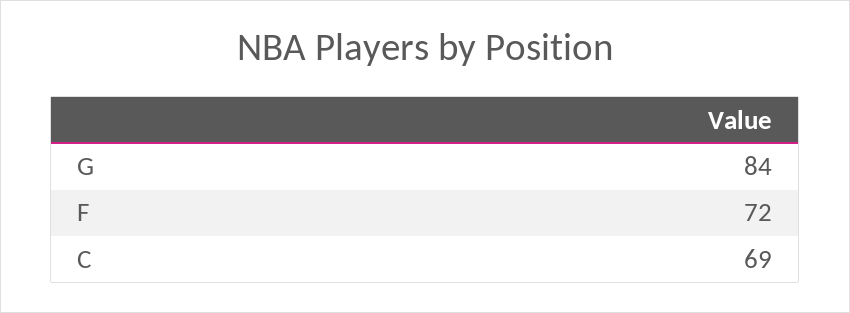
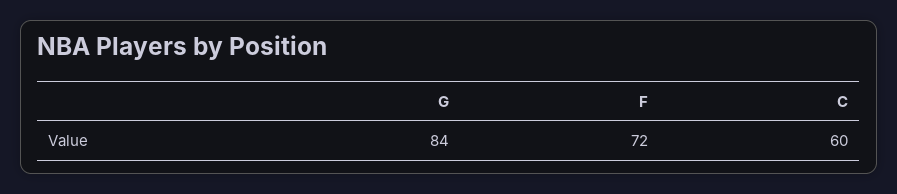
  {
    "G": 84,
    "F": 72,
-   "C": 69
+   "C": 60
  }

